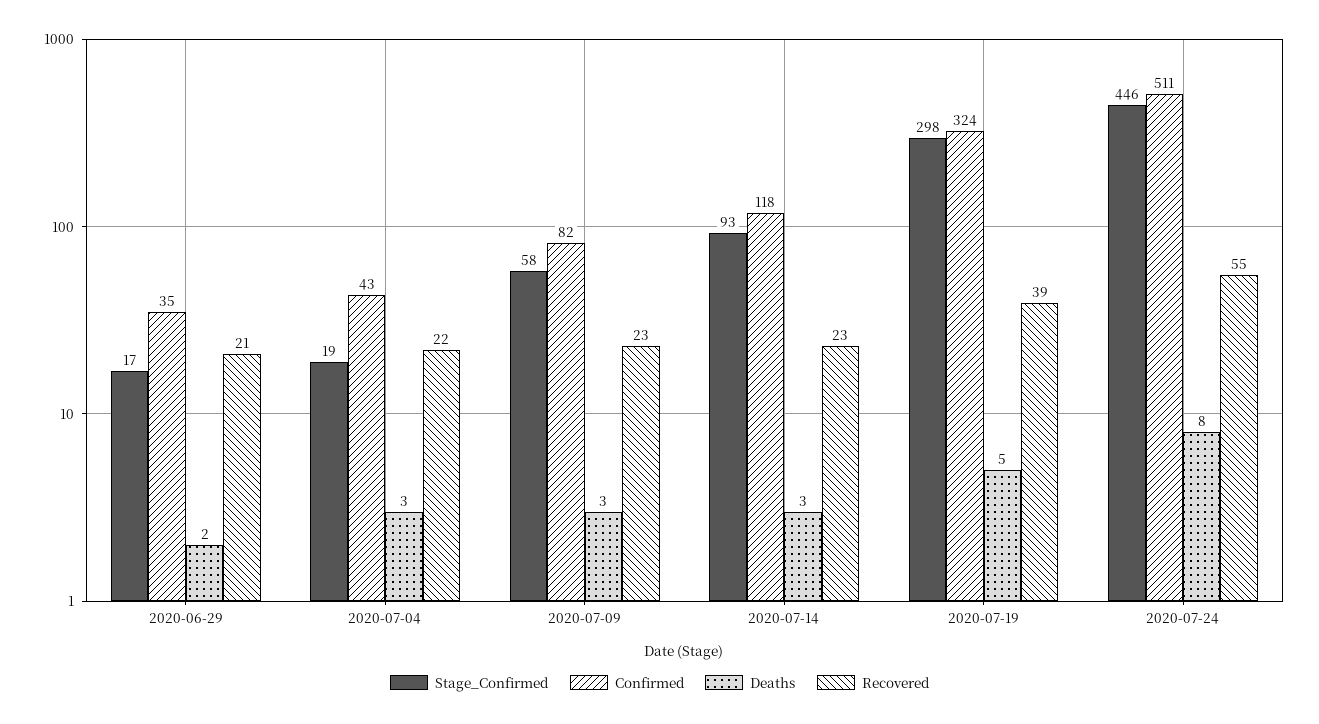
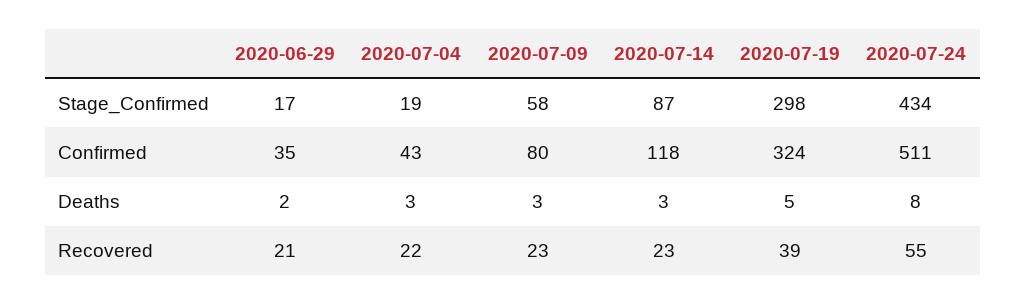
  {
    "Stage_Confirmed": {
      "2020-06-29": 17,
      "2020-07-04": 19,
      "2020-07-09": 58,
-     "2020-07-14": 93,
+     "2020-07-14": 87,
      "2020-07-19": 298,
-     "2020-07-24": 446
+     "2020-07-24": 434
    },
    "Confirmed": {
      "2020-06-29": 35,
      "2020-07-04": 43,
-     "2020-07-09": 82,
+     "2020-07-09": 80,
      "2020-07-14": 118,
      "2020-07-19": 324,
      "2020-07-24": 511
    },
    "Deaths": {
      "2020-06-29": 2,
      "2020-07-04": 3,
      "2020-07-09": 3,
      "2020-07-14": 3,
      "2020-07-19": 5,
      "2020-07-24": 8
    },
    "Recovered": {
      "2020-06-29": 21,
      "2020-07-04": 22,
      "2020-07-09": 23,
      "2020-07-14": 23,
      "2020-07-19": 39,
      "2020-07-24": 55
    }
  }

